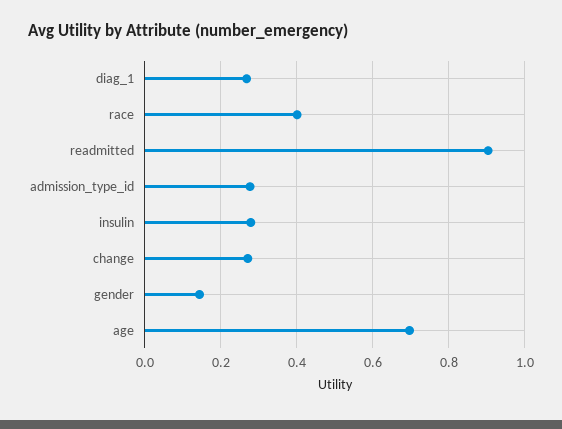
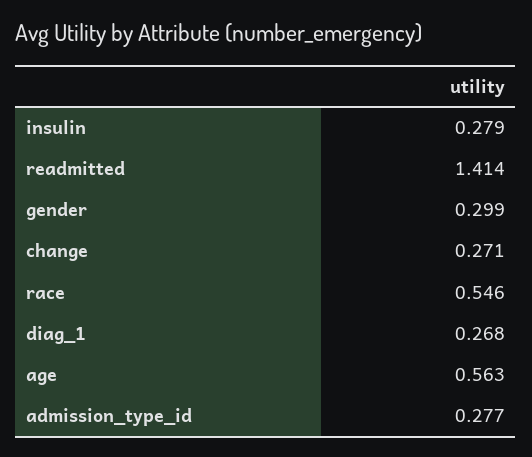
  {
    "diag_1": 0.268,
-   "race": 0.4,
+   "race": 0.546,
-   "readmitted": 0.9,
+   "readmitted": 1.414,
    "admission_type_id": 0.277,
    "insulin": 0.279,
    "change": 0.271,
-   "gender": 0.14,
+   "gender": 0.299,
-   "age": 0.7
+   "age": 0.563
  }

